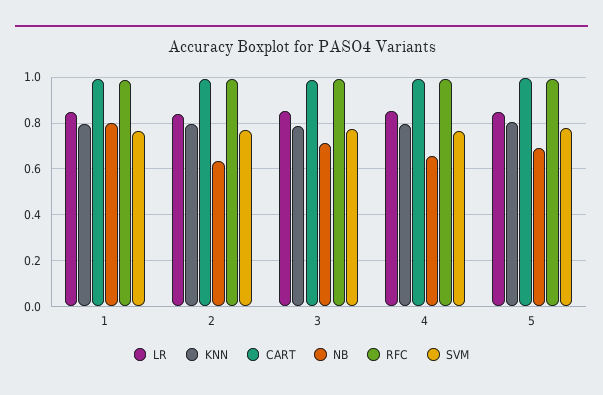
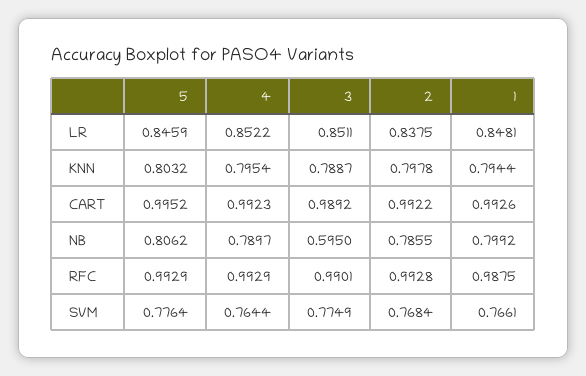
  {
    "LR": {
      "1": 0.8481,
      "2": 0.8375,
      "3": 0.8511,
      "4": 0.8522,
      "5": 0.8459
    },
    "KNN": {
      "1": 0.7944,
      "2": 0.7978,
      "3": 0.7887,
      "4": 0.7954,
      "5": 0.8032
    },
    "CART": {
      "1": 0.9926,
      "2": 0.9922,
      "3": 0.9892,
      "4": 0.9923,
      "5": 0.9952
    },
    "NB": {
      "1": 0.7992,
-     "2": 0.65,
+     "2": 0.7855,
-     "3": 0.7,
+     "3": 0.595,
-     "4": 0.65,
+     "4": 0.7897,
-     "5": 0.7
+     "5": 0.8062
    },
    "RFC": {
      "1": 0.9875,
      "2": 0.9928,
      "3": 0.9901,
      "4": 0.9929,
      "5": 0.9929
    },
    "SVM": {
      "1": 0.7661,
      "2": 0.7684,
      "3": 0.7749,
      "4": 0.7644,
      "5": 0.7764
    }
  }

